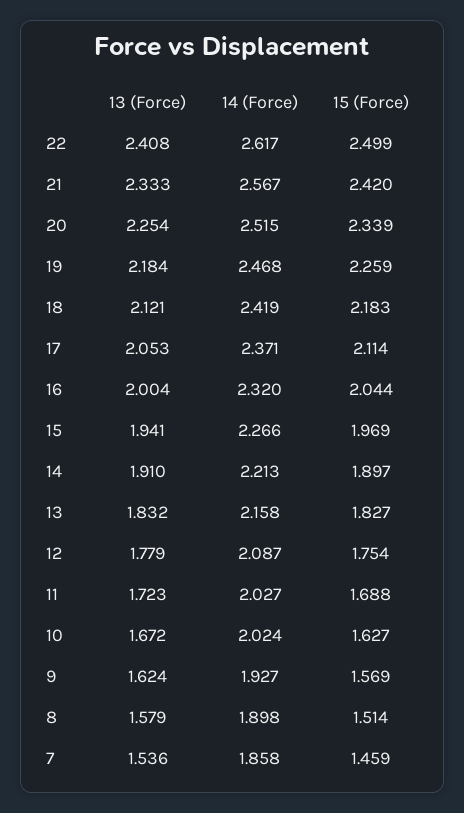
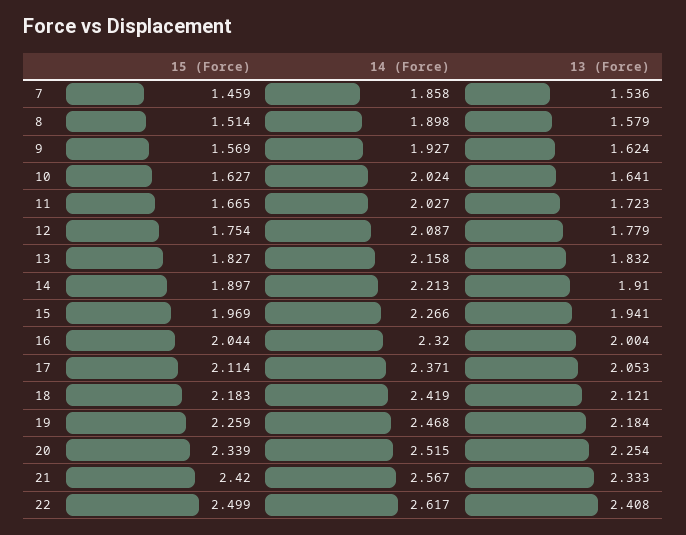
  {
    "13 (Force)": {
      "22": 2.408,
      "21": 2.333,
      "20": 2.254,
      "19": 2.184,
      "18": 2.121,
      "17": 2.053,
      "16": 2.004,
      "15": 1.941,
      "14": 1.91,
      "13": 1.832,
      "12": 1.779,
      "11": 1.723,
-     "10": 1.672,
+     "10": 1.641,
      "9": 1.624,
      "8": 1.579,
      "7": 1.536
    },
    "14 (Force)": {
      "22": 2.617,
      "21": 2.567,
      "20": 2.515,
      "19": 2.468,
      "18": 2.419,
      "17": 2.371,
      "16": 2.32,
      "15": 2.266,
      "14": 2.213,
      "13": 2.158,
      "12": 2.087,
      "11": 2.027,
      "10": 2.024,
      "9": 1.927,
      "8": 1.898,
      "7": 1.858
    },
    "15 (Force)": {
      "22": 2.499,
      "21": 2.42,
      "20": 2.339,
      "19": 2.259,
      "18": 2.183,
      "17": 2.114,
      "16": 2.044,
      "15": 1.969,
      "14": 1.897,
      "13": 1.827,
      "12": 1.754,
-     "11": 1.688,
+     "11": 1.665,
      "10": 1.627,
      "9": 1.569,
      "8": 1.514,
      "7": 1.459
    }
  }

